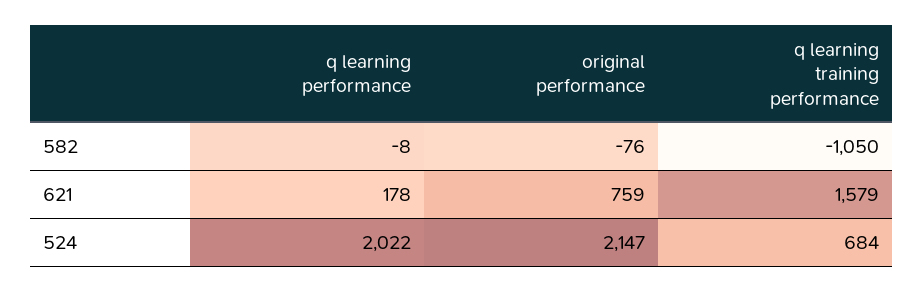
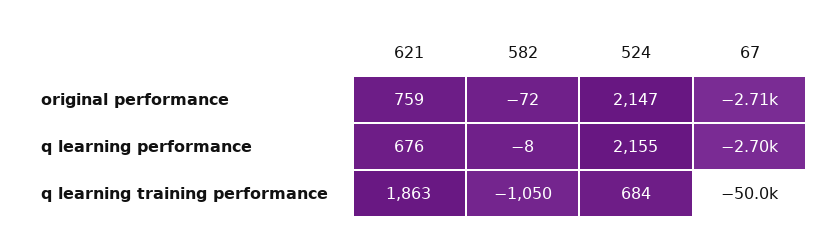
  {
    "q learning performance": {
      "582": -8,
-     "621": 178,
+     "621": 676,
-     "524": 2022
+     "524": 2155,
+     "67": -2700
    },
    "original performance": {
-     "582": -76,
+     "582": -72,
      "621": 759,
-     "524": 2147
+     "524": 2147,
+     "67": -2710
    },
    "q learning training performance": {
      "582": -1050,
-     "621": 1579,
+     "621": 1863,
-     "524": 684
+     "524": 684,
+     "67": -50000
    }
  }

